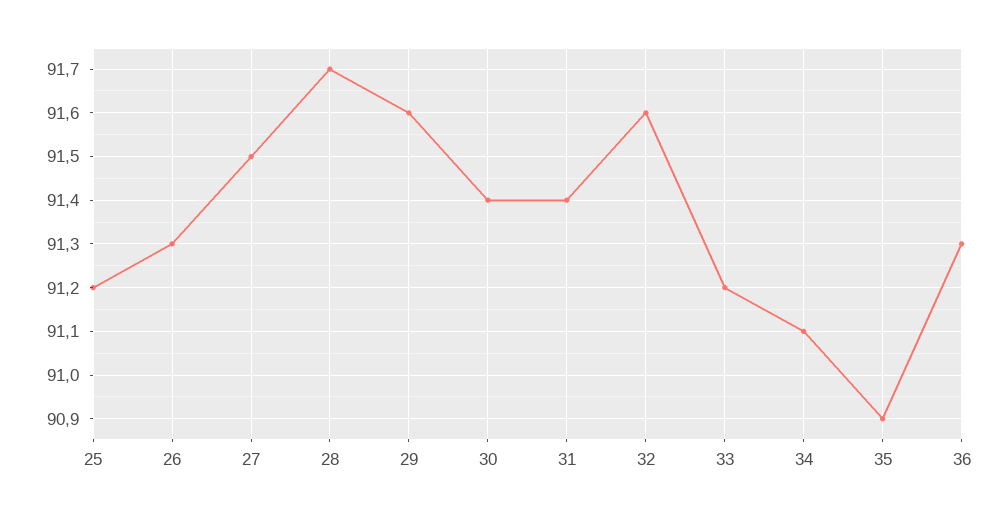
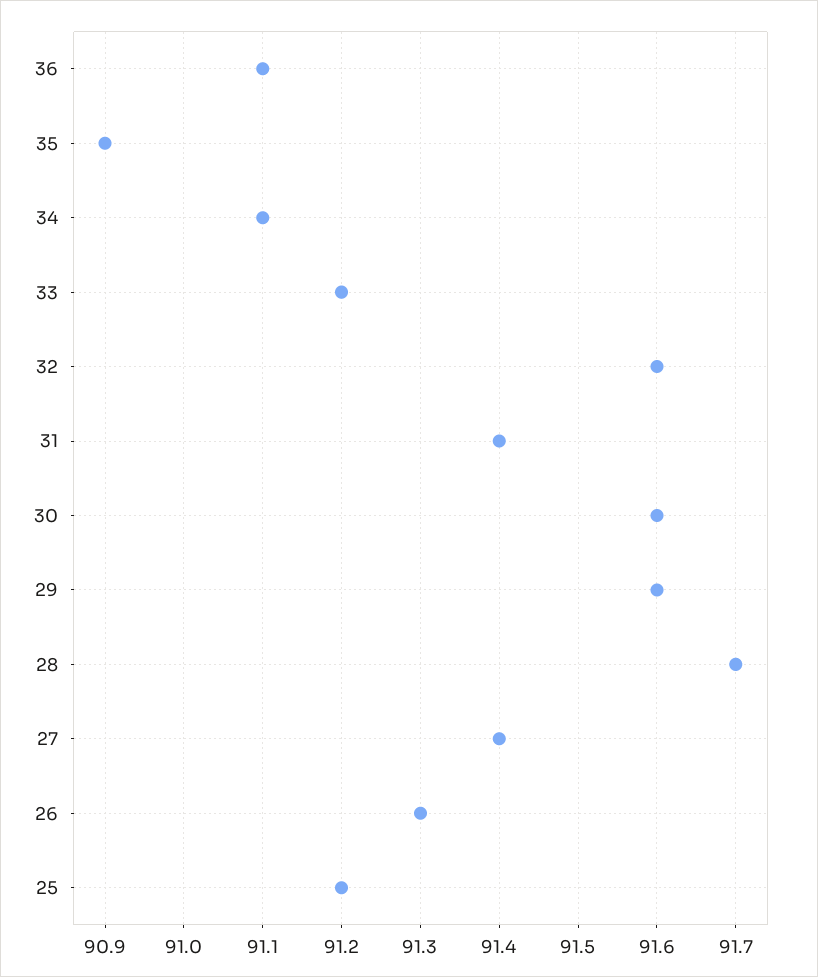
  {
    "25": 91.2,
    "26": 91.3,
-   "27": 91.5,
+   "27": 91.4,
    "28": 91.7,
    "29": 91.6,
-   "30": 91.4,
+   "30": 91.6,
    "31": 91.4,
    "32": 91.6,
    "33": 91.2,
    "34": 91.1,
    "35": 90.9,
-   "36": 91.3
+   "36": 91.1
  }

